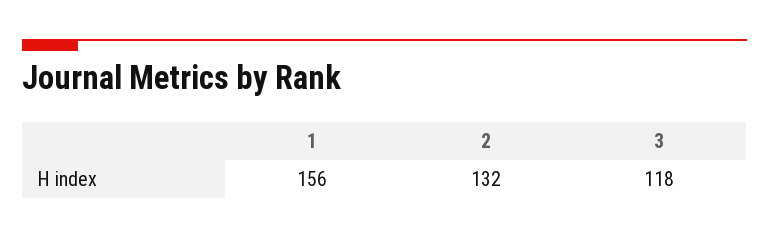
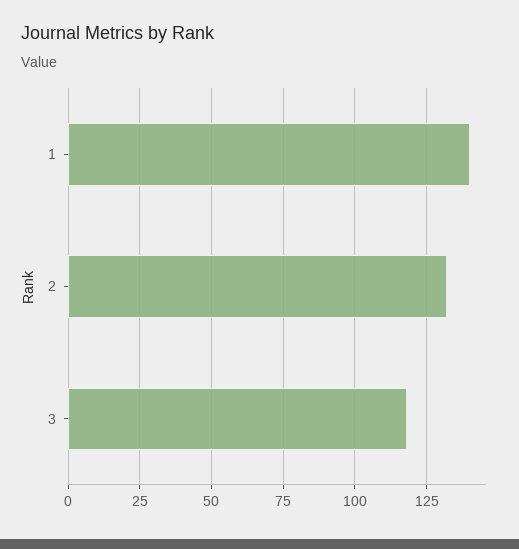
  {
-   "1": 156,
+   "1": 140,
    "2": 132,
    "3": 118
  }

